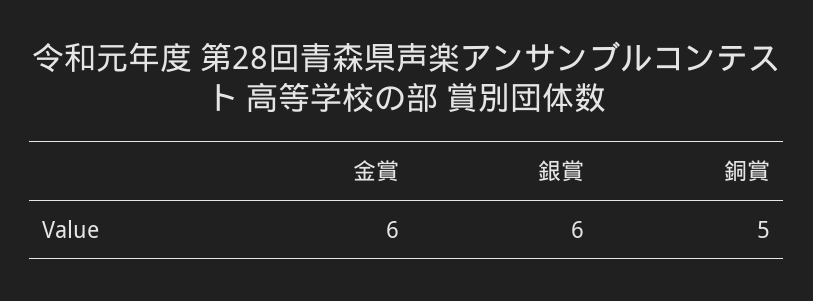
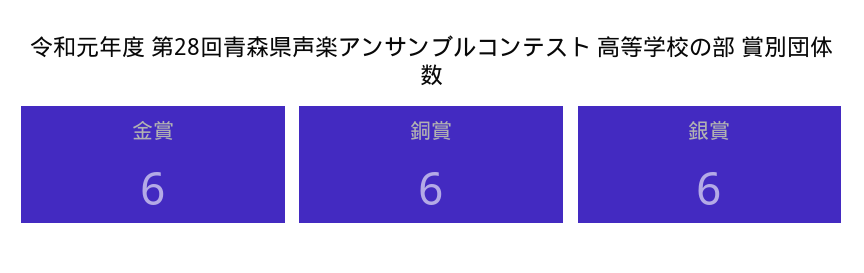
  {
    "金賞": 6,
    "銀賞": 6,
-   "銅賞": 5
+   "銅賞": 6
  }

